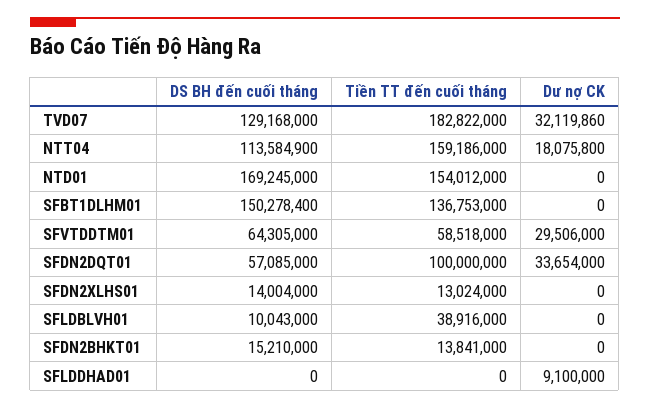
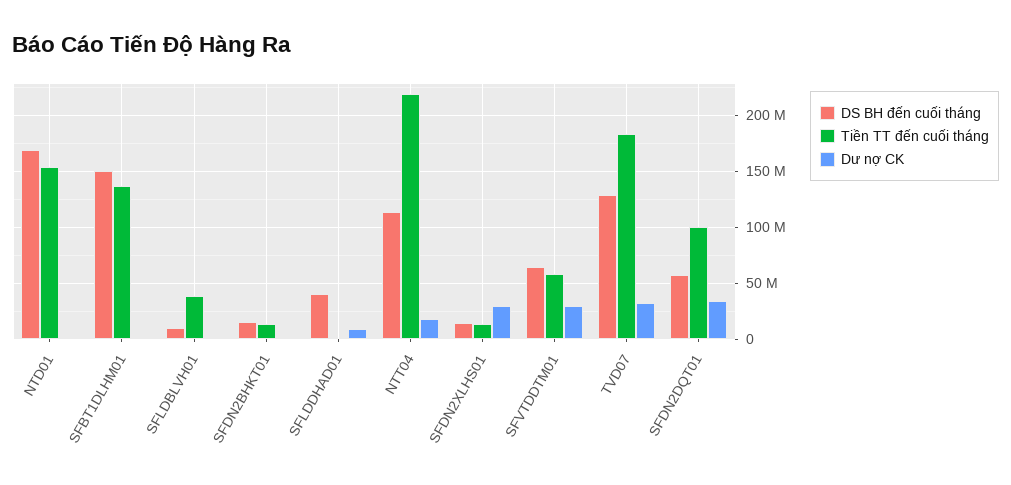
  {
    "DS BH đến cuối tháng": {
      "TVD07": 129168000,
      "NTT04": 113584900,
      "NTD01": 169245000,
      "SFBT1DLHM01": 150278400,
      "SFVTDDTM01": 64305000,
      "SFDN2DQT01": 57085000,
      "SFDN2XLHS01": 14004000,
      "SFLDBLVH01": 10043000,
      "SFDN2BHKT01": 15210000,
-     "SFLDDHAD01": 0
+     "SFLDDHAD01": 40000000
    },
    "Tiền TT đến cuối tháng": {
      "TVD07": 182822000,
-     "NTT04": 159186000,
+     "NTT04": 220000000,
      "NTD01": 154012000,
      "SFBT1DLHM01": 136753000,
      "SFVTDDTM01": 58518000,
      "SFDN2DQT01": 100000000,
      "SFDN2XLHS01": 13024000,
      "SFLDBLVH01": 38916000,
      "SFDN2BHKT01": 13841000,
      "SFLDDHAD01": 0
    },
    "Dư nợ CK": {
      "TVD07": 32119860,
      "NTT04": 18075800,
      "NTD01": 0,
      "SFBT1DLHM01": 0,
      "SFVTDDTM01": 29506000,
      "SFDN2DQT01": 33654000,
-     "SFDN2XLHS01": 0,
+     "SFDN2XLHS01": 30000000,
      "SFLDBLVH01": 0,
      "SFDN2BHKT01": 0,
      "SFLDDHAD01": 9100000
    }
  }

